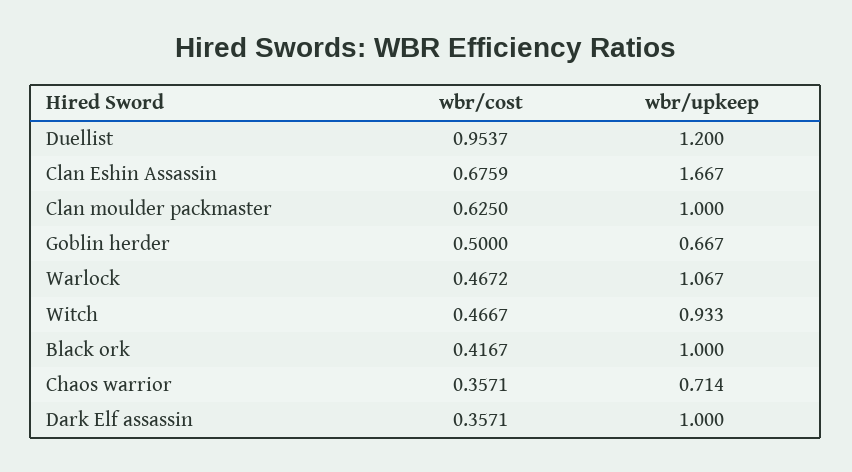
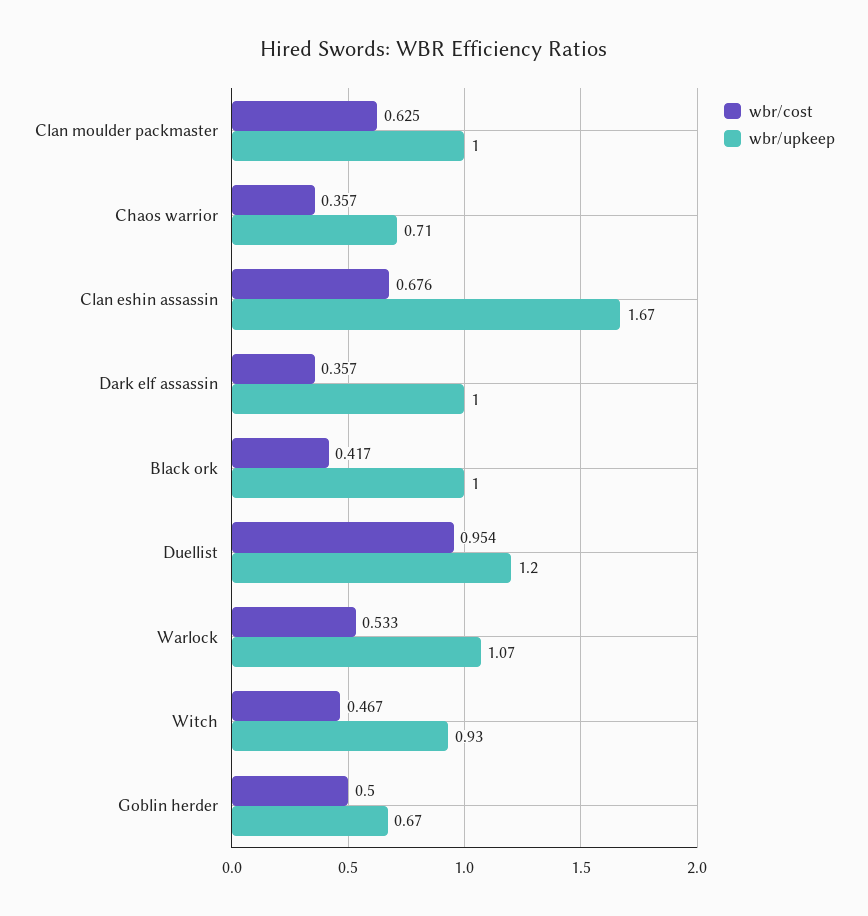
  {
    "wbr/cost": {
      "Duellist": 0.9537,
      "Clan Eshin Assassin": 0.6759,
      "Clan moulder packmaster": 0.625,
      "Goblin herder": 0.5,
-     "Warlock": 0.4672,
+     "Warlock": 0.533,
      "Witch": 0.4667,
      "Black ork": 0.4167,
      "Chaos warrior": 0.3571,
      "Dark Elf assassin": 0.3571
    },
    "wbr/upkeep": {
      "Duellist": 1.2,
      "Clan Eshin Assassin": 1.667,
      "Clan moulder packmaster": 1,
      "Goblin herder": 0.667,
      "Warlock": 1.067,
      "Witch": 0.933,
      "Black ork": 1,
      "Chaos warrior": 0.714,
      "Dark Elf assassin": 1
    }
  }

